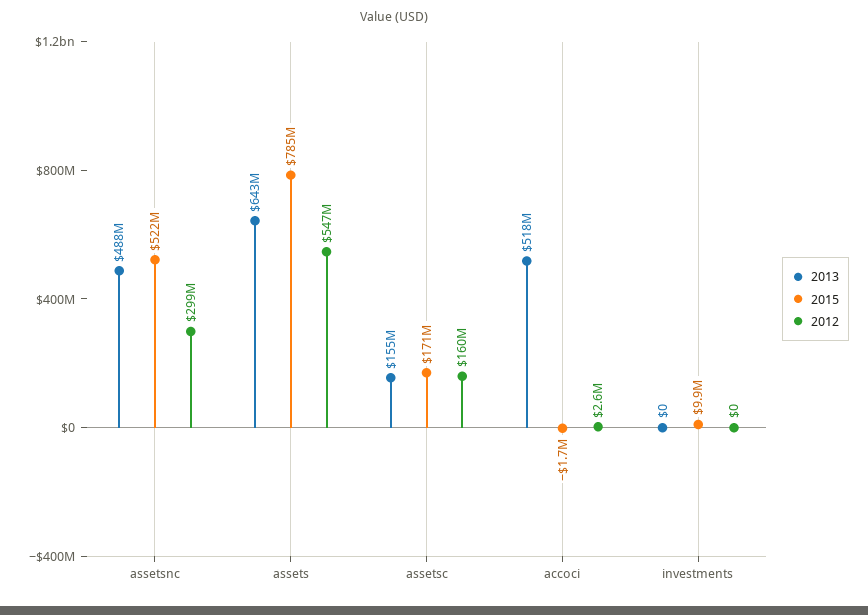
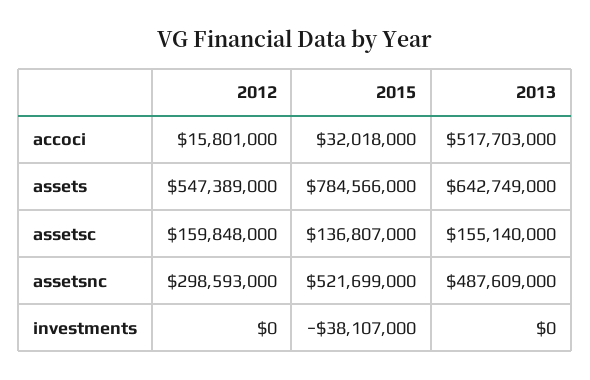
  {
    "2013": {
      "assetsnc": 487609000,
      "assets": 642749000,
      "assetsc": 155140000,
      "accoci": 517703000,
      "investments": 0
    },
    "2015": {
      "assetsnc": 521699000,
      "assets": 784566000,
-     "assetsc": 171000000,
+     "assetsc": 136807000,
-     "accoci": -1700000,
+     "accoci": 32018000,
-     "investments": 9900000
+     "investments": -38107000
    },
    "2012": {
      "assetsnc": 298593000,
      "assets": 547389000,
      "assetsc": 159848000,
-     "accoci": 2600000,
+     "accoci": 15801000,
      "investments": 0
    }
  }

